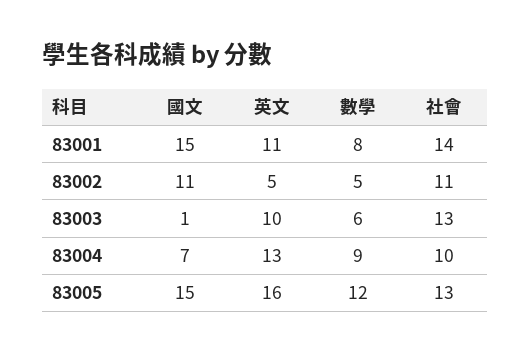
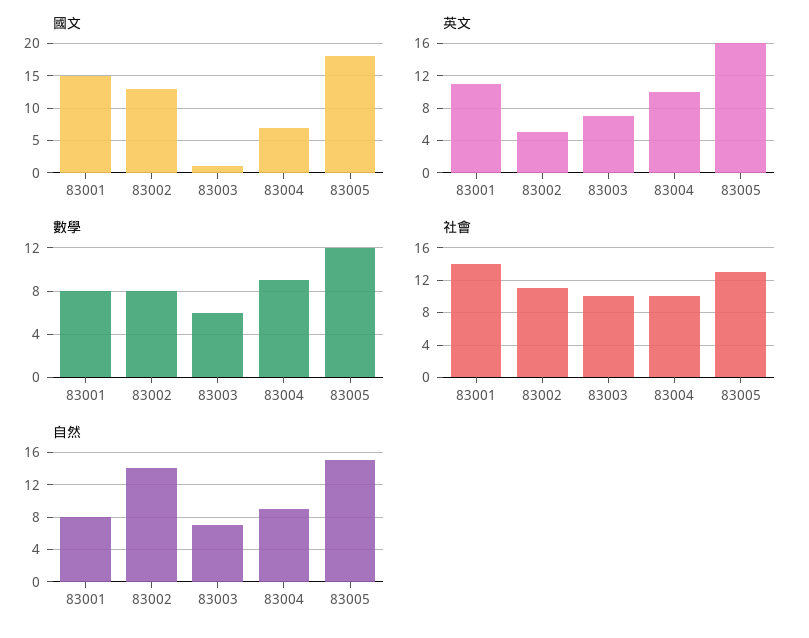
  {
    "國文": {
      "83001": 15,
-     "83002": 11,
+     "83002": 13,
      "83003": 1,
      "83004": 7,
-     "83005": 15
+     "83005": 18
    },
    "英文": {
      "83001": 11,
      "83002": 5,
-     "83003": 10,
+     "83003": 7,
-     "83004": 13,
+     "83004": 10,
      "83005": 16
    },
    "數學": {
      "83001": 8,
-     "83002": 5,
+     "83002": 8,
      "83003": 6,
      "83004": 9,
      "83005": 12
    },
    "社會": {
      "83001": 14,
      "83002": 11,
-     "83003": 13,
+     "83003": 10,
      "83004": 10,
      "83005": 13
-   }
+   },
+   "自然": {
+     "83001": 8,
+     "83002": 14,
+     "83003": 7,
+     "83004": 9,
+     "83005": 15
+   }
  }

